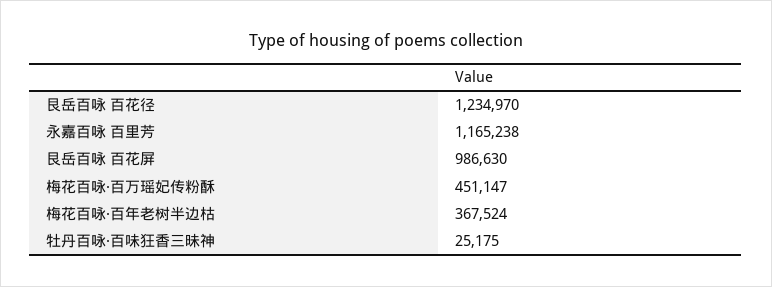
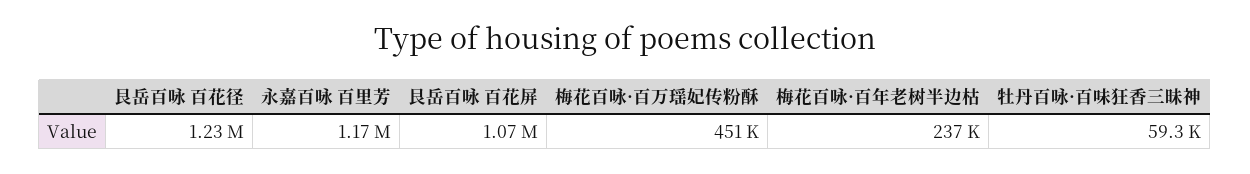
  {
    "艮岳百咏 百花径": 1234970,
    "永嘉百咏 百里芳": 1165238,
-   "艮岳百咏 百花屏": 986630,
+   "艮岳百咏 百花屏": 1070000,
    "梅花百咏·百万瑶妃传粉酥": 451147,
-   "梅花百咏·百年老树半边枯": 367524,
+   "梅花百咏·百年老树半边枯": 237000,
-   "牡丹百咏·百味狂香三昧神": 25175
+   "牡丹百咏·百味狂香三昧神": 59300
  }

